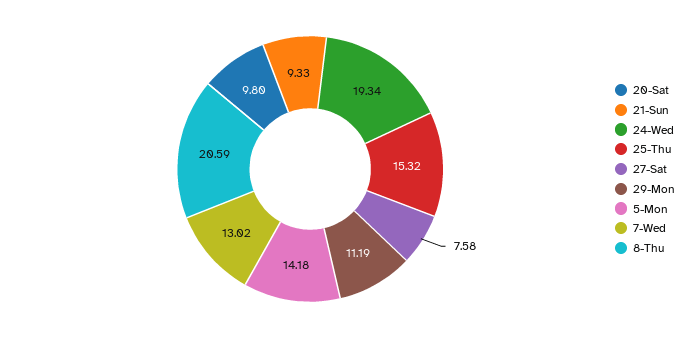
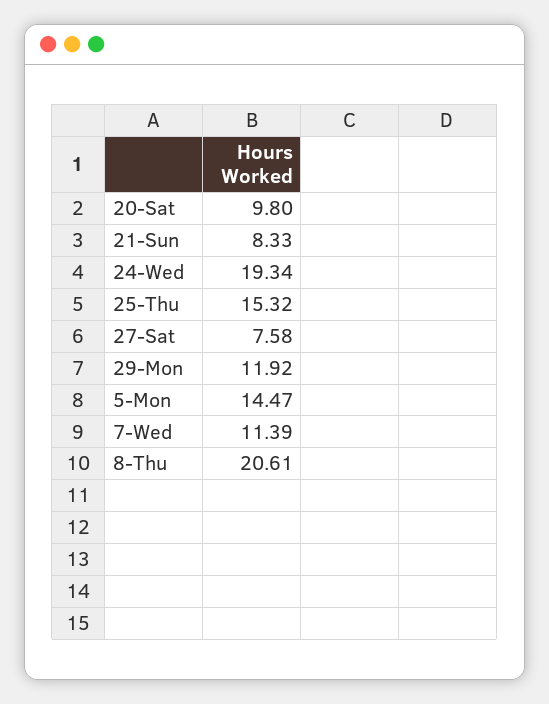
  {
    "20-Sat": 9.8,
-   "21-Sun": 9.33,
+   "21-Sun": 8.33,
    "24-Wed": 19.34,
    "25-Thu": 15.32,
    "27-Sat": 7.58,
-   "29-Mon": 11.19,
+   "29-Mon": 11.92,
-   "5-Mon": 14.18,
+   "5-Mon": 14.47,
-   "7-Wed": 13.02,
+   "7-Wed": 11.39,
-   "8-Thu": 20.59
+   "8-Thu": 20.61
  }

